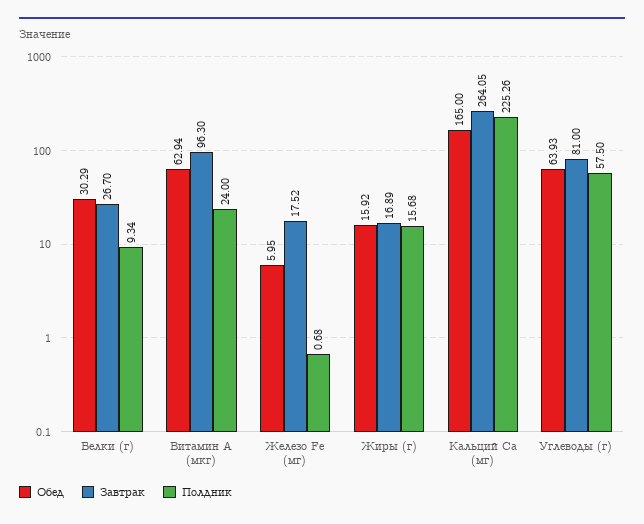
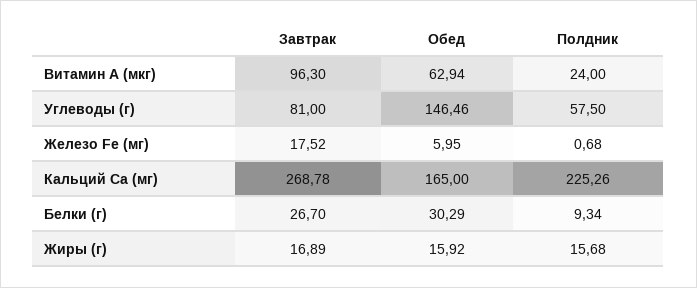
  {
    "Обед": {
      "Белки (г)": 30.29,
      "Витамин А (мкг)": 62.94,
      "Железо Fe (мг)": 5.95,
      "Жиры (г)": 15.92,
      "Кальций Са (мг)": 165,
-     "Углеводы (г)": 63.93
+     "Углеводы (г)": 146.46
    },
    "Завтрак": {
      "Белки (г)": 26.7,
      "Витамин А (мкг)": 96.3,
      "Железо Fe (мг)": 17.52,
      "Жиры (г)": 16.89,
-     "Кальций Са (мг)": 264.05,
+     "Кальций Са (мг)": 268.78,
      "Углеводы (г)": 81
    },
    "Полдник": {
      "Белки (г)": 9.34,
      "Витамин А (мкг)": 24,
      "Железо Fe (мг)": 0.68,
      "Жиры (г)": 15.68,
      "Кальций Са (мг)": 225.26,
      "Углеводы (г)": 57.5
    }
  }

